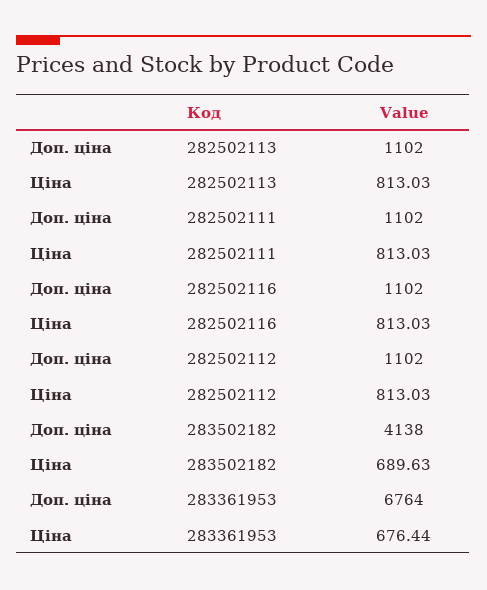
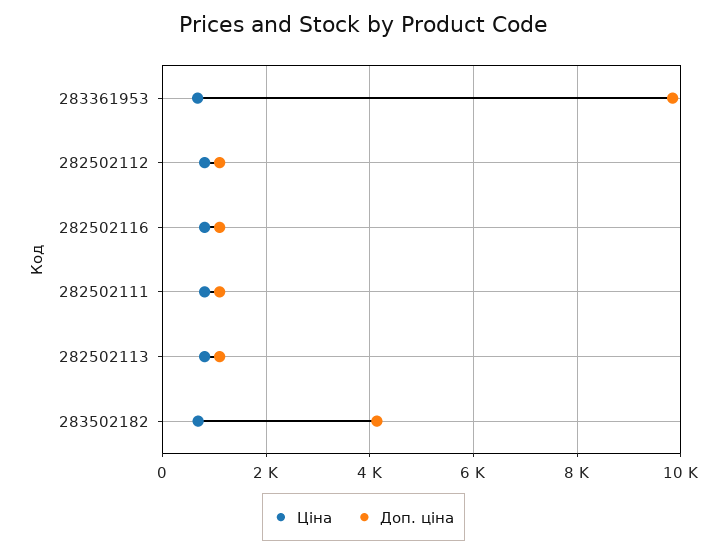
  {
    "Доп. ціна": {
      "282502113": 1102,
      "282502111": 1102,
      "282502116": 1102,
      "282502112": 1102,
      "283502182": 4138,
-     "283361953": 6764
+     "283361953": 9800
    },
    "Ціна": {
      "282502113": 813.03,
      "282502111": 813.03,
      "282502116": 813.03,
      "282502112": 813.03,
      "283502182": 689.63,
      "283361953": 676.44
    }
  }

